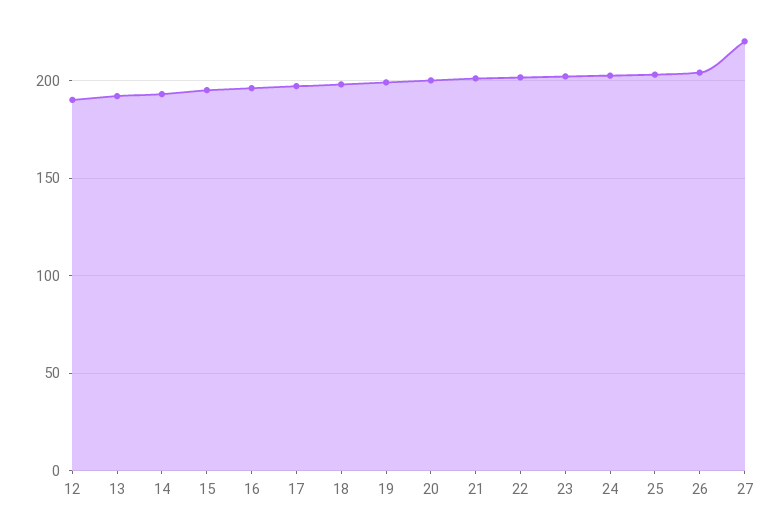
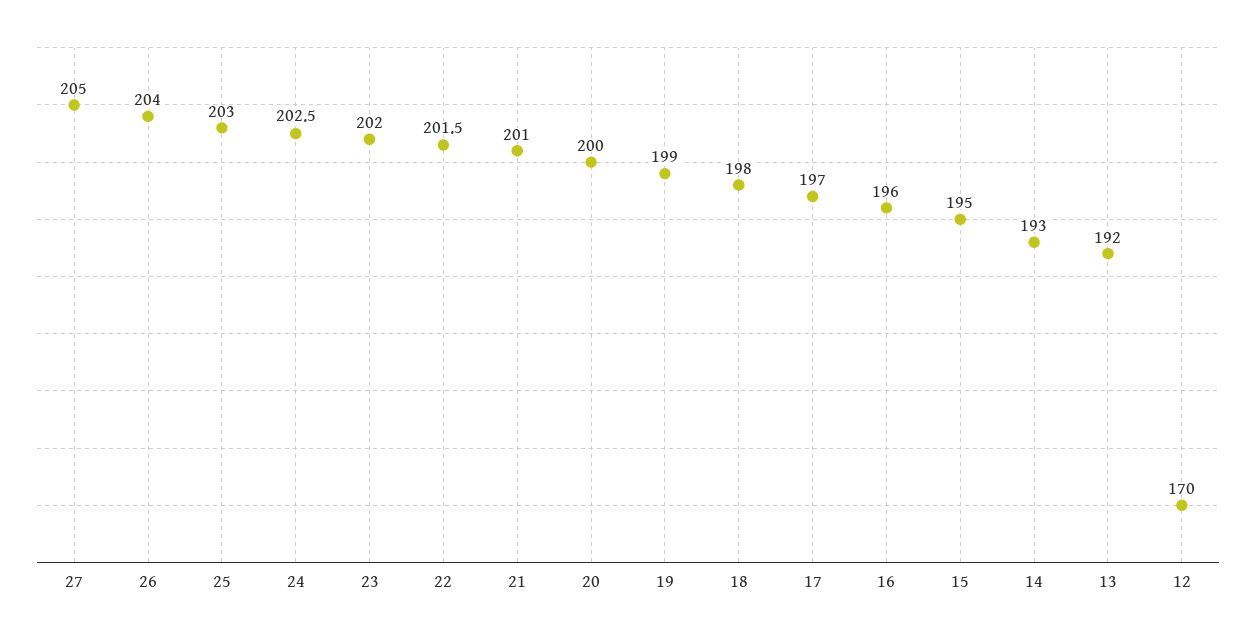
  {
-   "12": 190,
+   "12": 170,
    "13": 192,
    "14": 193,
    "15": 195,
    "16": 196,
    "17": 197,
    "18": 198,
    "19": 199,
    "20": 200,
    "21": 201,
    "22": 201.5,
    "23": 202,
    "24": 202.5,
    "25": 203,
    "26": 204,
-   "27": 220
+   "27": 205
  }

